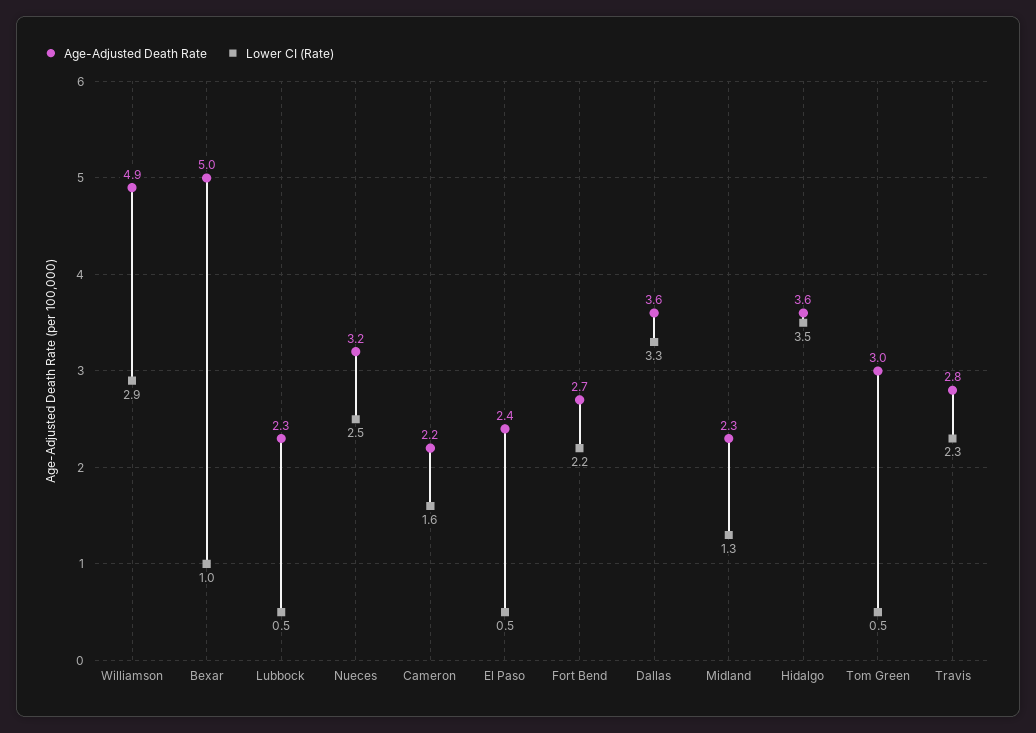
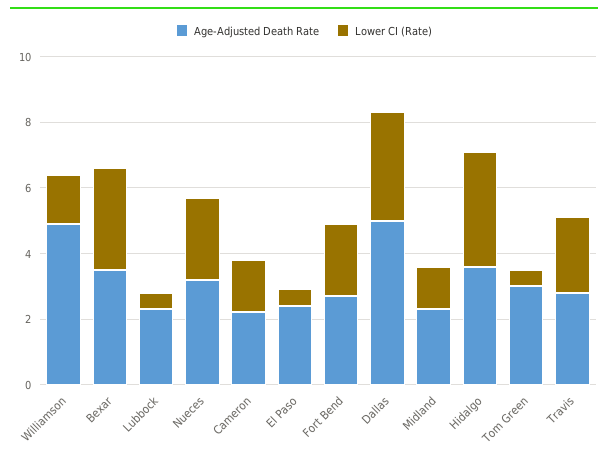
  {
    "Age-Adjusted Death Rate": {
      "Williamson": 4.9,
-     "Bexar": 5,
+     "Bexar": 3.5,
      "Lubbock": 2.3,
      "Nueces": 3.2,
      "Cameron": 2.2,
      "El Paso": 2.4,
      "Fort Bend": 2.7,
-     "Dallas": 3.6,
+     "Dallas": 5,
      "Midland": 2.3,
      "Hidalgo": 3.6,
      "Tom Green": 3,
      "Travis": 2.8
    },
    "Lower CI (Rate)": {
-     "Williamson": 2.9,
+     "Williamson": 1.5,
-     "Bexar": 1,
+     "Bexar": 3,
      "Lubbock": 0.5,
      "Nueces": 2.5,
      "Cameron": 1.6,
      "El Paso": 0.5,
      "Fort Bend": 2.2,
      "Dallas": 3.3,
      "Midland": 1.3,
      "Hidalgo": 3.5,
      "Tom Green": 0.5,
      "Travis": 2.3
    }
  }

